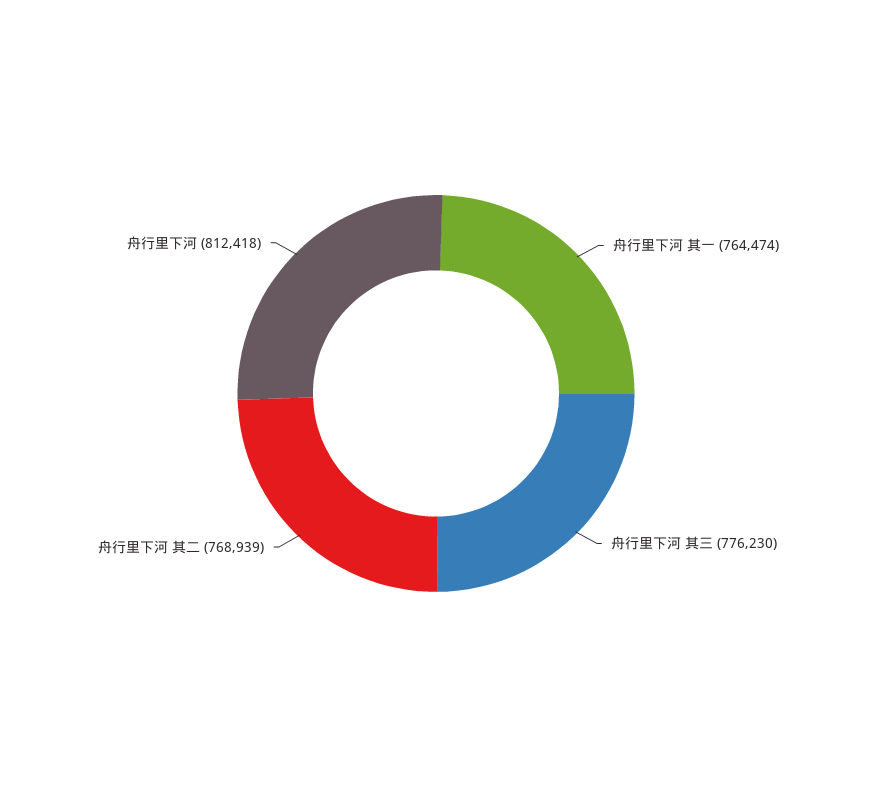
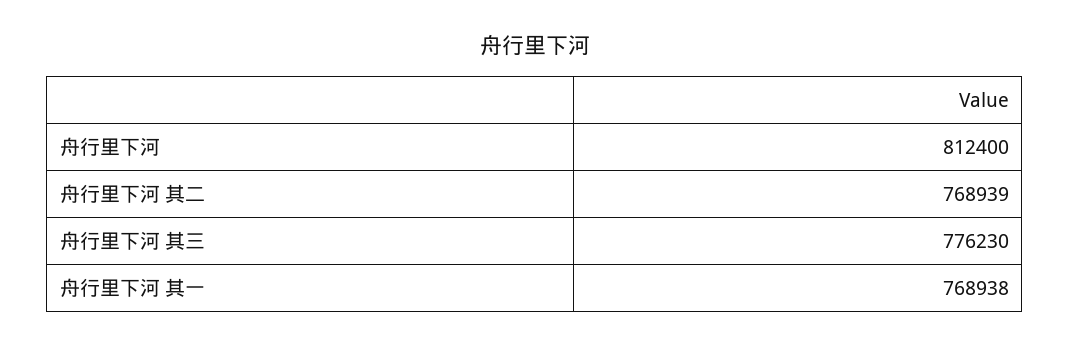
  {
-   "舟行里下河 其一": 764474,
+   "舟行里下河 其一": 768938,
    "舟行里下河 其三": 776230,
    "舟行里下河 其二": 768939,
-   "舟行里下河": 812418
+   "舟行里下河": 812400
  }

